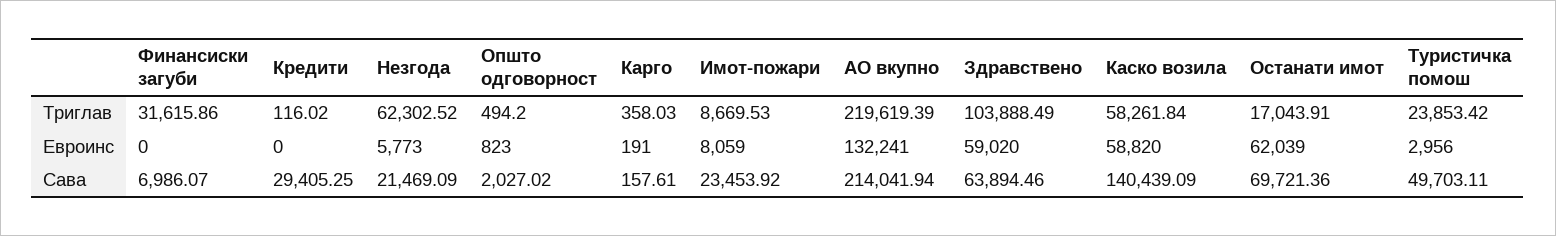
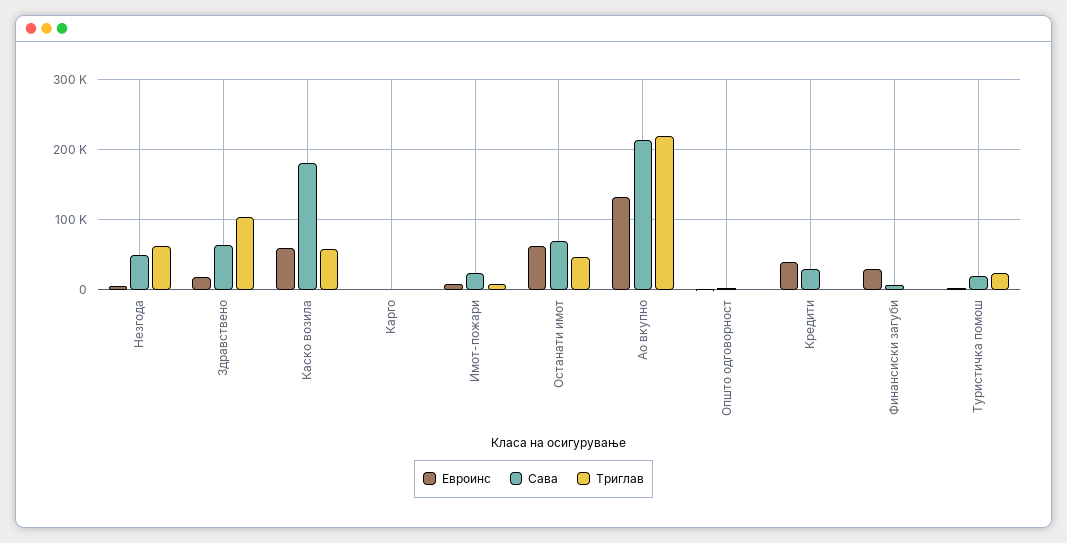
  {
    "Триглав": {
-     "Финансиски загуби": 31615.86,
+     "Финансиски загуби": 0,
      "Кредити": 116.02,
      "Незгода": 62302.52,
      "Општо одговорност": 494.2,
      "Карго": 358.03,
      "Имот-пожари": 8669.53,
      "АО вкупно": 219619.39,
      "Здравствено": 103888.49,
      "Каско возила": 58261.84,
-     "Останати имот": 17043.91,
+     "Останати имот": 50000,
      "Туристичка помош": 23853.42
    },
    "Евроинс": {
-     "Финансиски загуби": 0,
+     "Финансиски загуби": 30000,
-     "Кредити": 0,
+     "Кредити": 40000,
      "Незгода": 5773,
      "Општо одговорност": 823,
      "Карго": 191,
      "Имот-пожари": 8059,
      "АО вкупно": 132241,
-     "Здравствено": 59020,
+     "Здравствено": 20000,
      "Каско возила": 58820,
      "Останати имот": 62039,
      "Туристичка помош": 2956
    },
    "Сава": {
      "Финансиски загуби": 6986.07,
      "Кредити": 29405.25,
-     "Незгода": 21469.09,
+     "Незгода": 50000,
      "Општо одговорност": 2027.02,
      "Карго": 157.61,
      "Имот-пожари": 23453.92,
      "АО вкупно": 214041.94,
      "Здравствено": 63894.46,
-     "Каско возила": 140439.09,
+     "Каско возила": 180000,
      "Останати имот": 69721.36,
-     "Туристичка помош": 49703.11
+     "Туристичка помош": 20000
    }
  }

